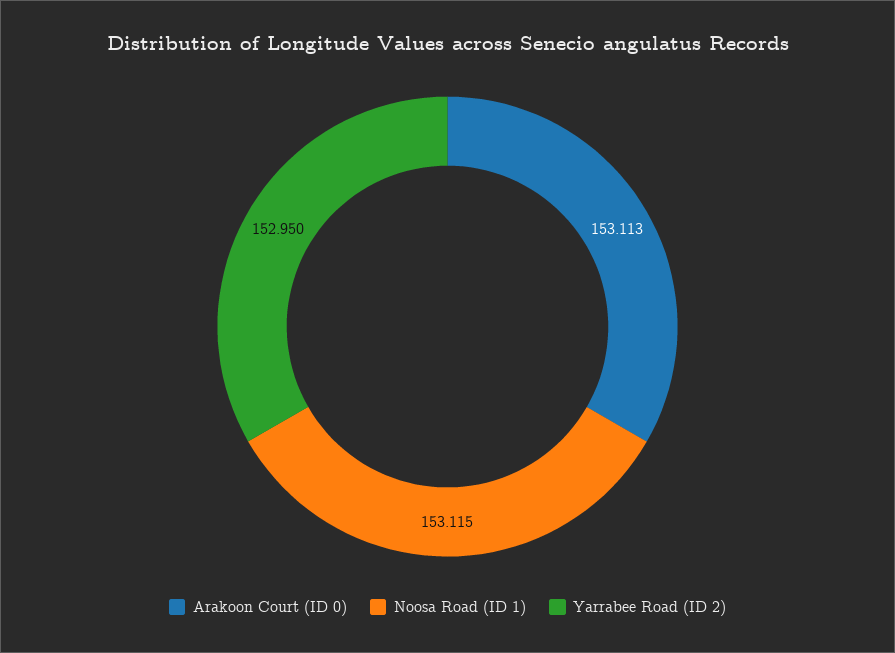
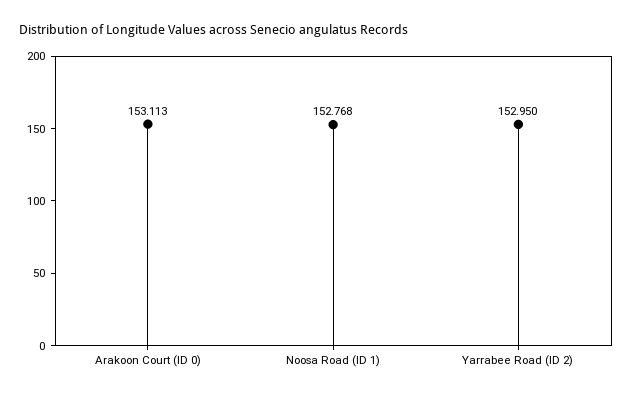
  {
    "Arakoon Court (ID 0)": 153.113,
-   "Noosa Road (ID 1)": 153.115,
+   "Noosa Road (ID 1)": 152.768,
    "Yarrabee Road (ID 2)": 152.95
  }

